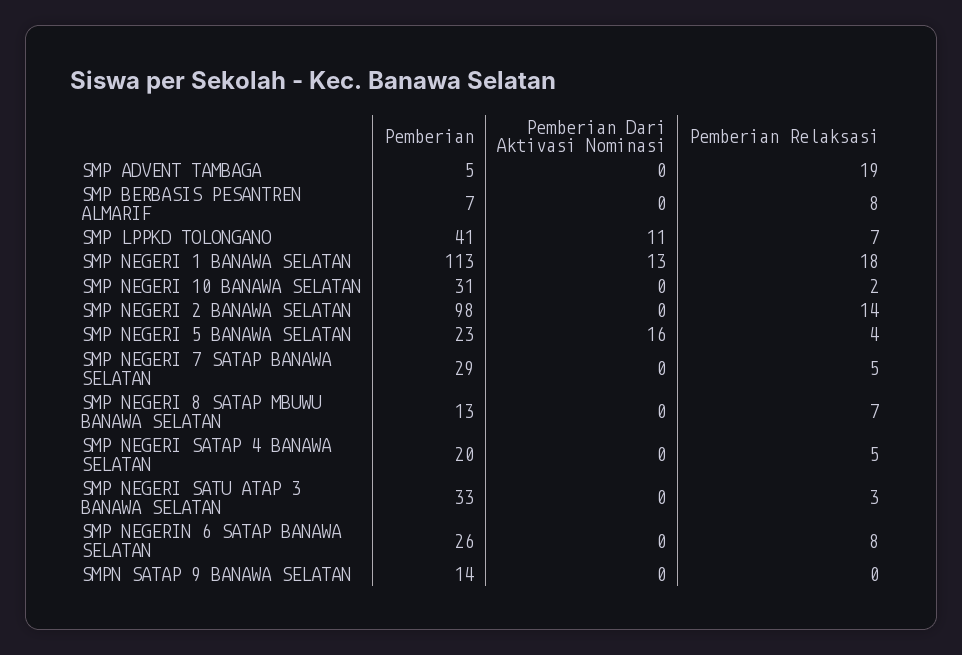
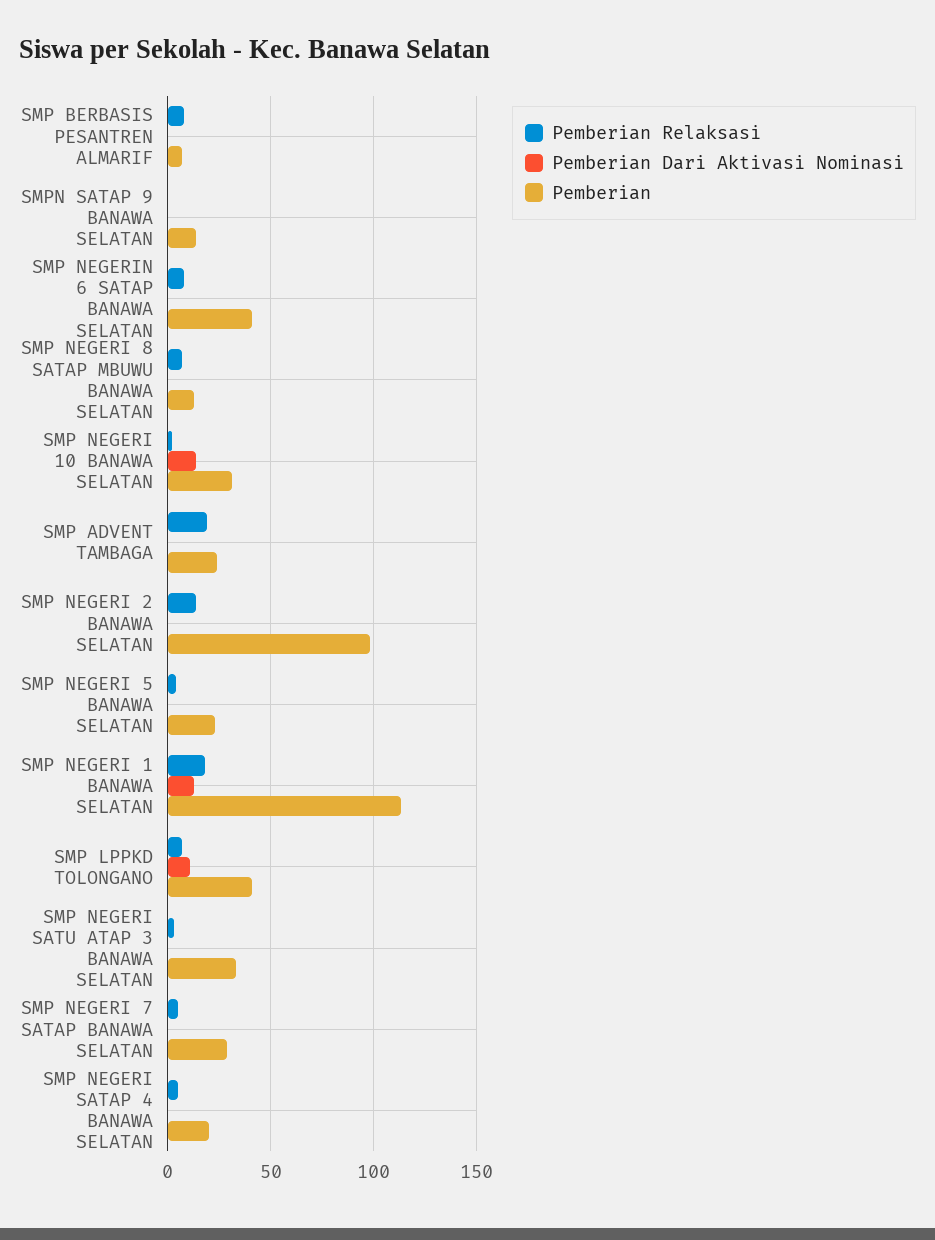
  {
    "Pemberian": {
-     "SMP ADVENT TAMBAGA": 5,
+     "SMP ADVENT TAMBAGA": 25,
      "SMP BERBASIS PESANTREN ALMARIF": 7,
      "SMP LPPKD TOLONGANO": 41,
      "SMP NEGERI 1 BANAWA SELATAN": 113,
      "SMP NEGERI 10 BANAWA SELATAN": 31,
      "SMP NEGERI 2 BANAWA SELATAN": 98,
      "SMP NEGERI 5 BANAWA SELATAN": 23,
      "SMP NEGERI 7 SATAP BANAWA SELATAN": 29,
      "SMP NEGERI 8 SATAP MBUWU BANAWA SELATAN": 13,
      "SMP NEGERI SATAP 4 BANAWA SELATAN": 20,
      "SMP NEGERI SATU ATAP 3 BANAWA SELATAN": 33,
-     "SMP NEGERIN 6 SATAP BANAWA SELATAN": 26,
+     "SMP NEGERIN 6 SATAP BANAWA SELATAN": 40,
      "SMPN SATAP 9 BANAWA SELATAN": 14
    },
    "Pemberian Dari Aktivasi Nominasi": {
      "SMP ADVENT TAMBAGA": 0,
      "SMP BERBASIS PESANTREN ALMARIF": 0,
      "SMP LPPKD TOLONGANO": 11,
      "SMP NEGERI 1 BANAWA SELATAN": 13,
-     "SMP NEGERI 10 BANAWA SELATAN": 0,
+     "SMP NEGERI 10 BANAWA SELATAN": 15,
      "SMP NEGERI 2 BANAWA SELATAN": 0,
-     "SMP NEGERI 5 BANAWA SELATAN": 16,
+     "SMP NEGERI 5 BANAWA SELATAN": 0,
      "SMP NEGERI 7 SATAP BANAWA SELATAN": 0,
      "SMP NEGERI 8 SATAP MBUWU BANAWA SELATAN": 0,
      "SMP NEGERI SATAP 4 BANAWA SELATAN": 0,
      "SMP NEGERI SATU ATAP 3 BANAWA SELATAN": 0,
      "SMP NEGERIN 6 SATAP BANAWA SELATAN": 0,
      "SMPN SATAP 9 BANAWA SELATAN": 0
    },
    "Pemberian Relaksasi": {
      "SMP ADVENT TAMBAGA": 19,
      "SMP BERBASIS PESANTREN ALMARIF": 8,
      "SMP LPPKD TOLONGANO": 7,
      "SMP NEGERI 1 BANAWA SELATAN": 18,
      "SMP NEGERI 10 BANAWA SELATAN": 2,
      "SMP NEGERI 2 BANAWA SELATAN": 14,
      "SMP NEGERI 5 BANAWA SELATAN": 4,
      "SMP NEGERI 7 SATAP BANAWA SELATAN": 5,
      "SMP NEGERI 8 SATAP MBUWU BANAWA SELATAN": 7,
      "SMP NEGERI SATAP 4 BANAWA SELATAN": 5,
      "SMP NEGERI SATU ATAP 3 BANAWA SELATAN": 3,
      "SMP NEGERIN 6 SATAP BANAWA SELATAN": 8,
      "SMPN SATAP 9 BANAWA SELATAN": 0
    }
  }

